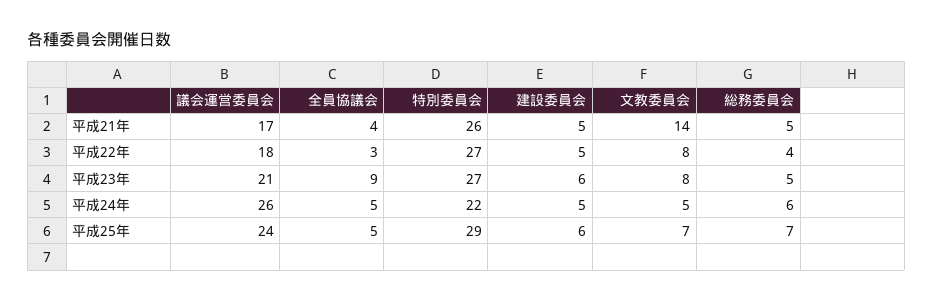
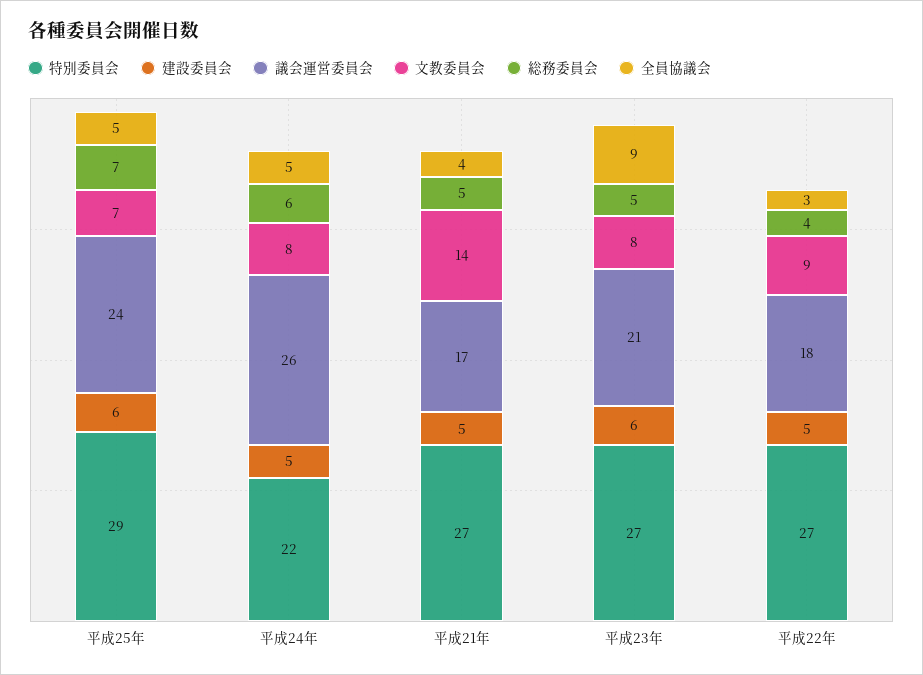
  {
    "議会運営委員会": {
      "平成21年": 17,
      "平成22年": 18,
      "平成23年": 21,
      "平成24年": 26,
      "平成25年": 24
    },
    "全員協議会": {
      "平成21年": 4,
      "平成22年": 3,
      "平成23年": 9,
      "平成24年": 5,
      "平成25年": 5
    },
    "特別委員会": {
-     "平成21年": 26,
+     "平成21年": 27,
      "平成22年": 27,
      "平成23年": 27,
      "平成24年": 22,
      "平成25年": 29
    },
    "建設委員会": {
      "平成21年": 5,
      "平成22年": 5,
      "平成23年": 6,
      "平成24年": 5,
      "平成25年": 6
    },
    "文教委員会": {
      "平成21年": 14,
-     "平成22年": 8,
+     "平成22年": 9,
      "平成23年": 8,
-     "平成24年": 5,
+     "平成24年": 8,
      "平成25年": 7
    },
    "総務委員会": {
      "平成21年": 5,
      "平成22年": 4,
      "平成23年": 5,
      "平成24年": 6,
      "平成25年": 7
    }
  }

